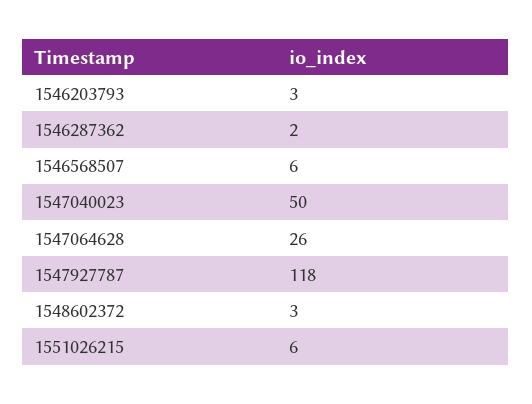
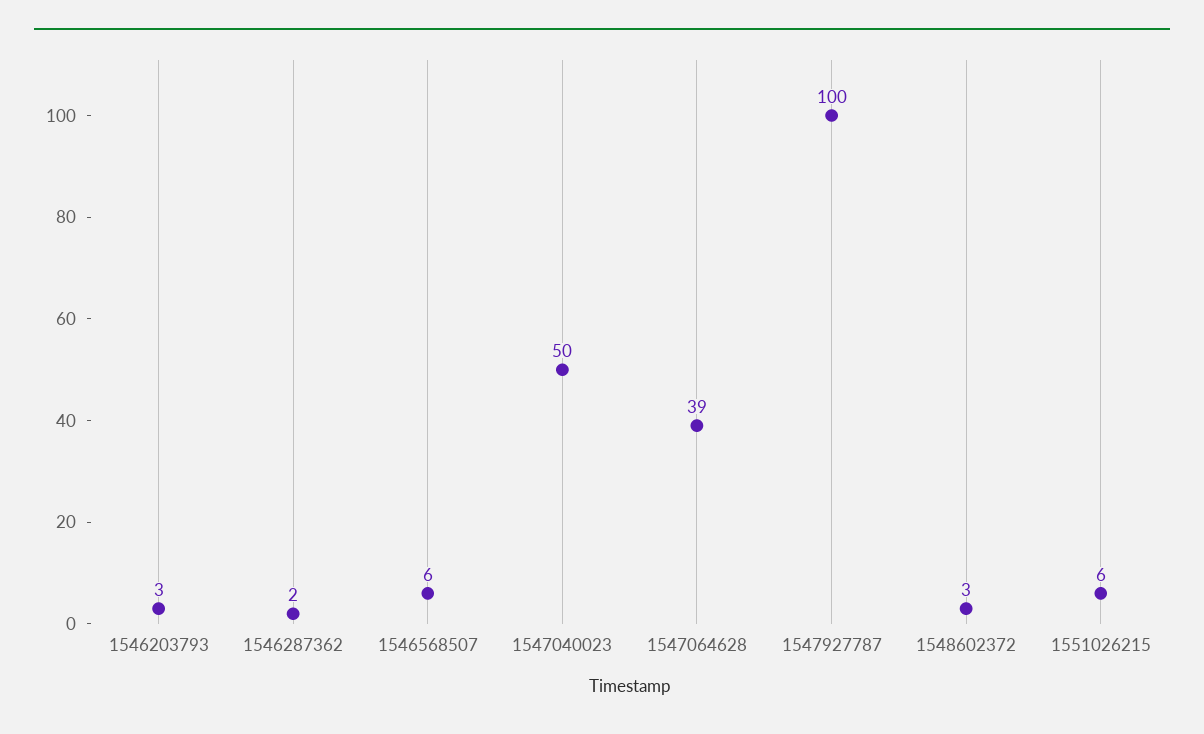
  {
    "1546203793": 3,
    "1546287362": 2,
    "1546568507": 6,
    "1547040023": 50,
-   "1547064628": 26,
+   "1547064628": 39,
-   "1547927787": 118,
+   "1547927787": 100,
    "1548602372": 3,
    "1551026215": 6
  }

